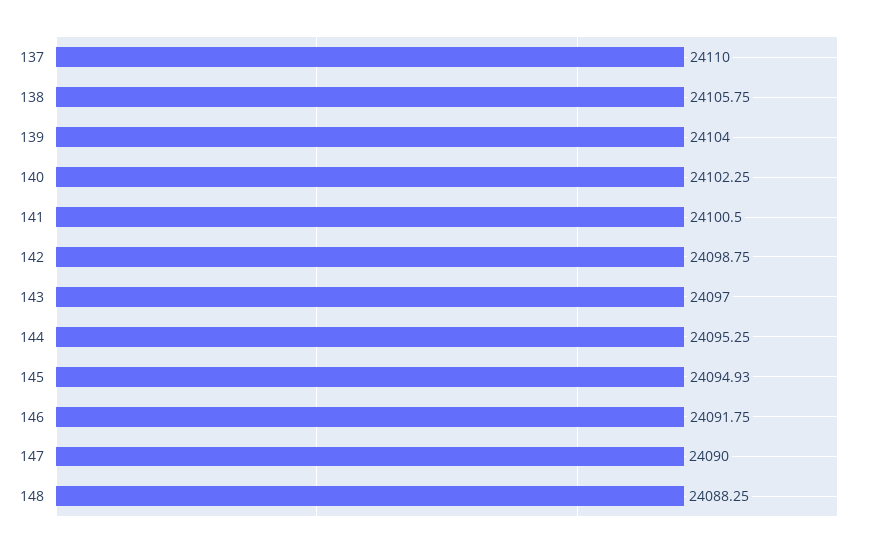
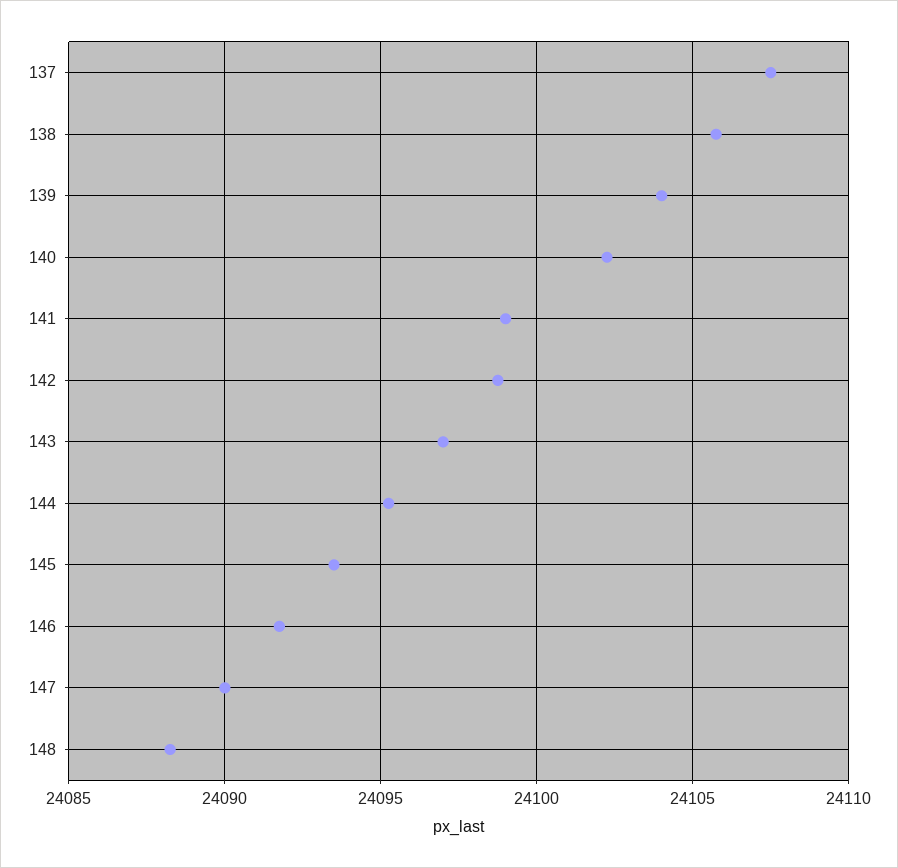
  {
-   "137": 24110,
+   "137": 24107.5,
    "138": 24105.75,
    "139": 24104,
    "140": 24102.25,
-   "141": 24100.5,
+   "141": 24099,
    "142": 24098.75,
    "143": 24097,
    "144": 24095.25,
-   "145": 24094.93,
+   "145": 24093.5,
    "146": 24091.75,
    "147": 24090,
    "148": 24088.25
  }

